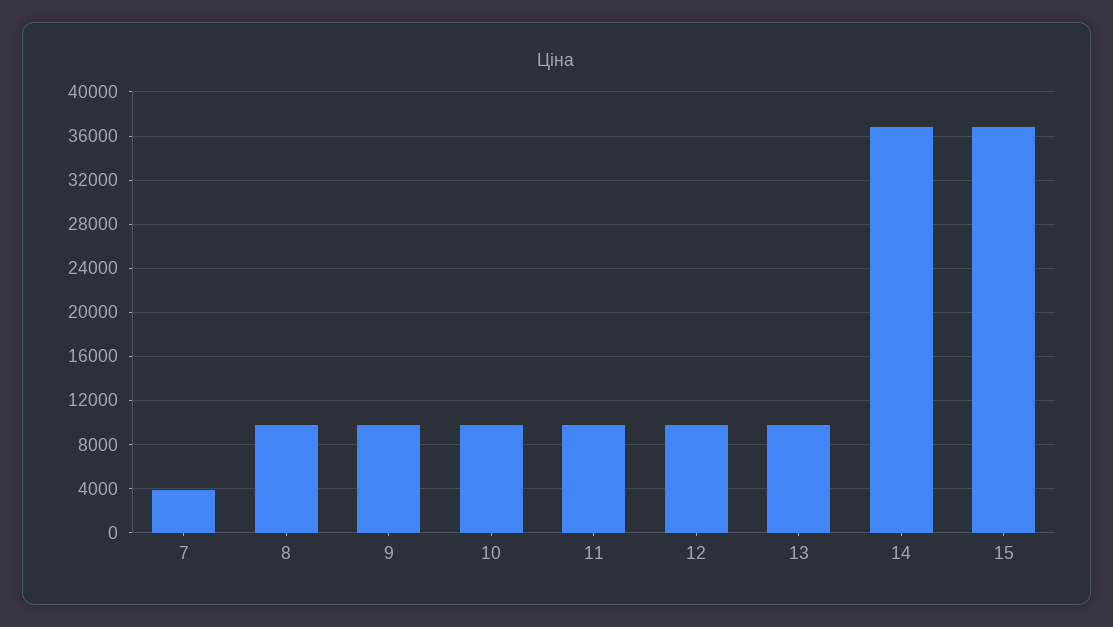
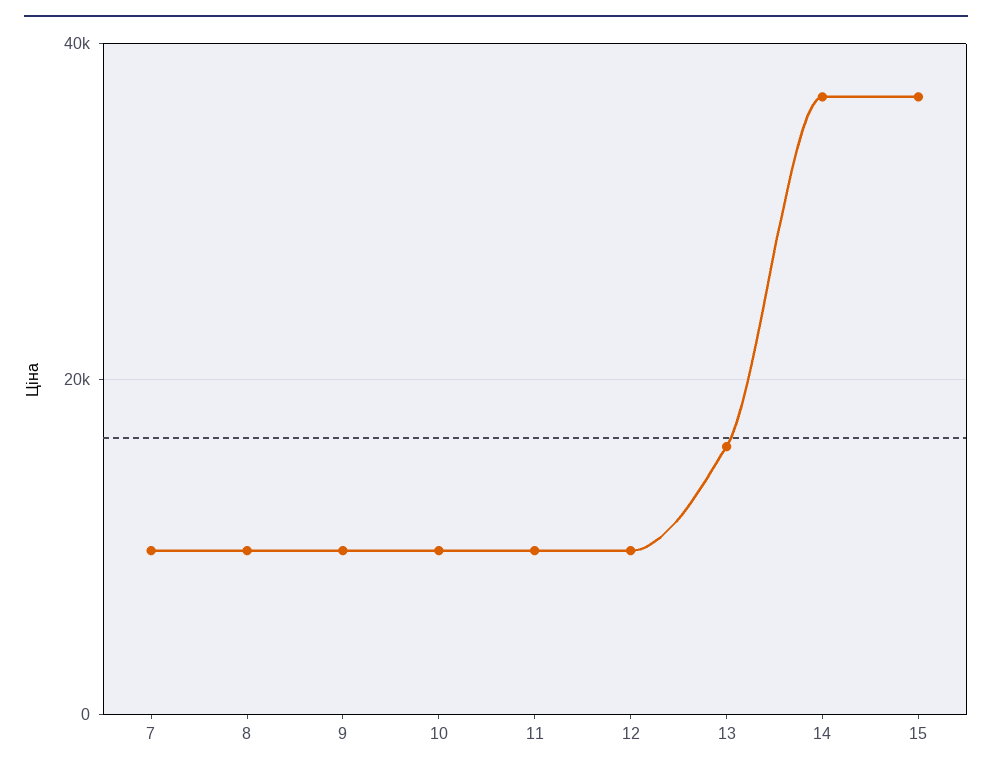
  {
-   "7": 4000,
+   "7": 10000,
    "8": 10000,
    "9": 10000,
    "10": 10000,
    "11": 10000,
    "12": 10000,
-   "13": 10000,
+   "13": 16000,
    "14": 37000,
    "15": 37000
  }

